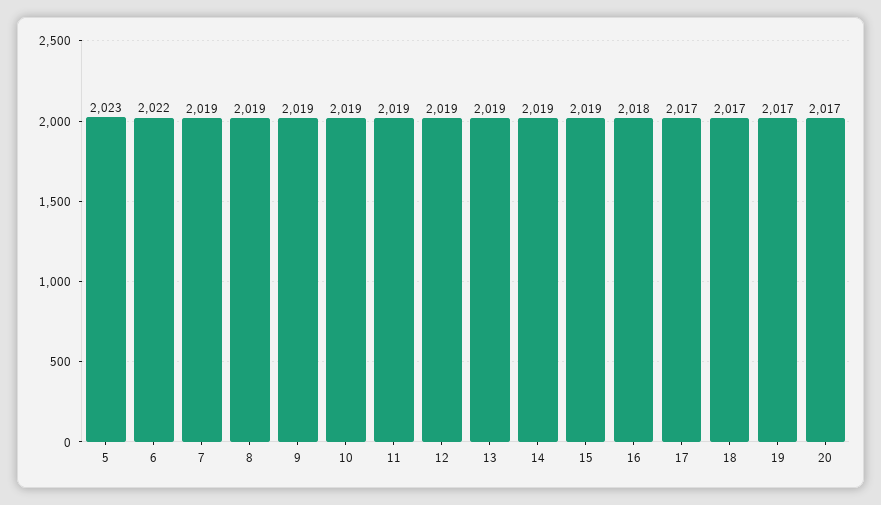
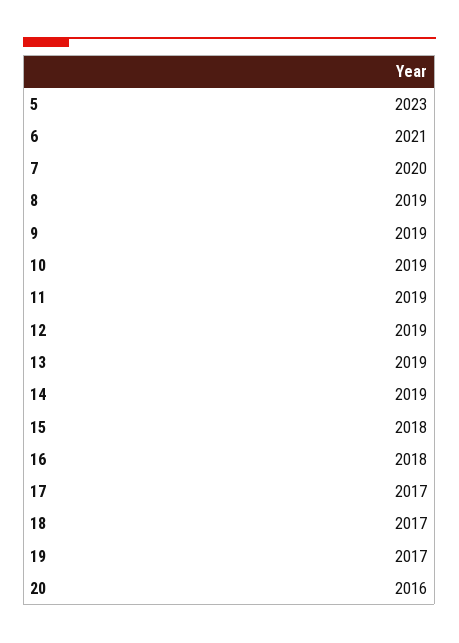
  {
    "5": 2023,
-   "6": 2022,
+   "6": 2021,
-   "7": 2019,
+   "7": 2020,
    "8": 2019,
    "9": 2019,
    "10": 2019,
    "11": 2019,
    "12": 2019,
    "13": 2019,
    "14": 2019,
-   "15": 2019,
+   "15": 2018,
    "16": 2018,
    "17": 2017,
    "18": 2017,
    "19": 2017,
-   "20": 2017
+   "20": 2016
  }

